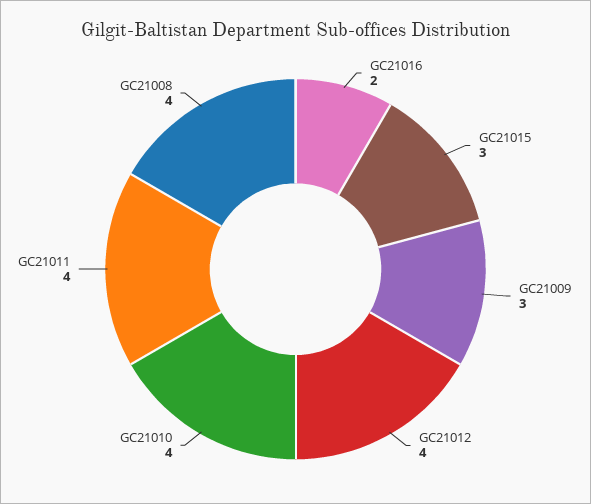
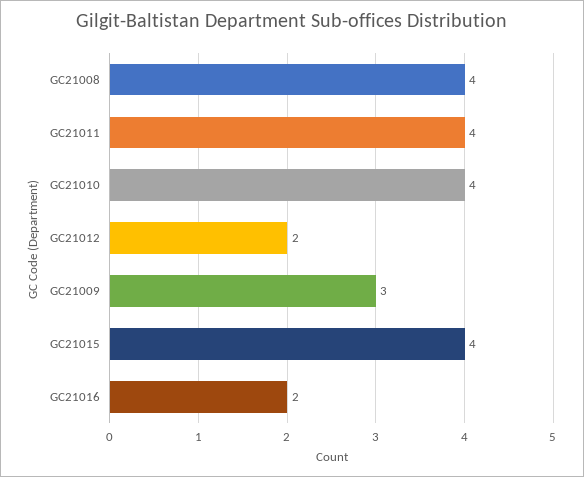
  {
    "GC21016": 2,
-   "GC21015": 3,
+   "GC21015": 4,
    "GC21009": 3,
-   "GC21012": 4,
+   "GC21012": 2,
    "GC21010": 4,
    "GC21011": 4,
    "GC21008": 4
  }

